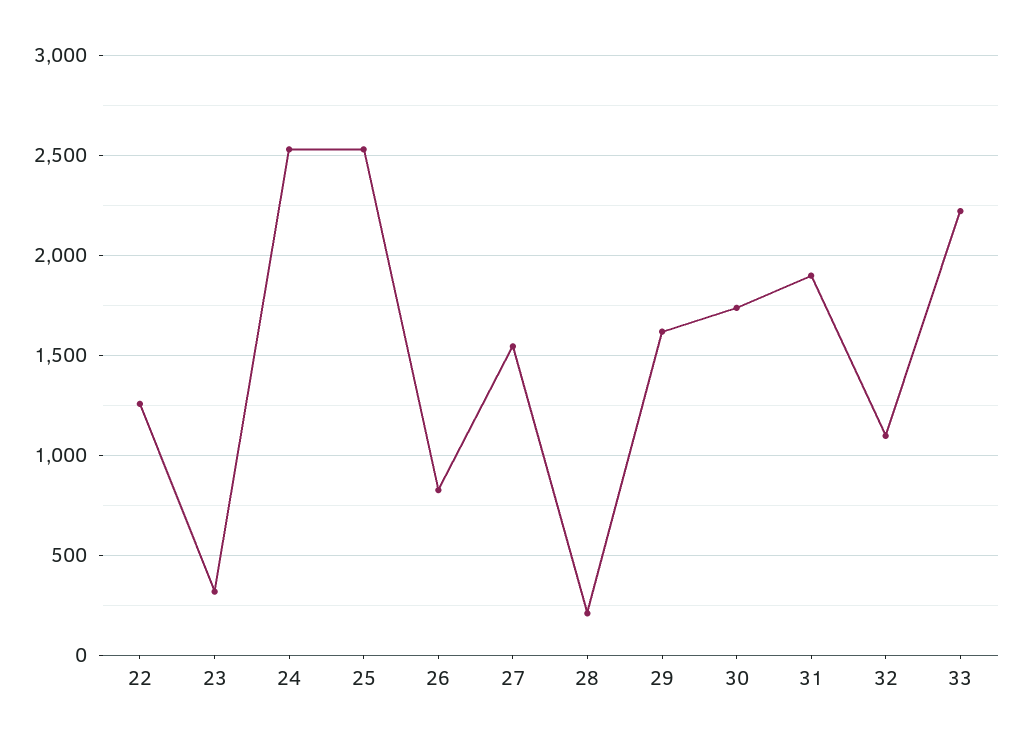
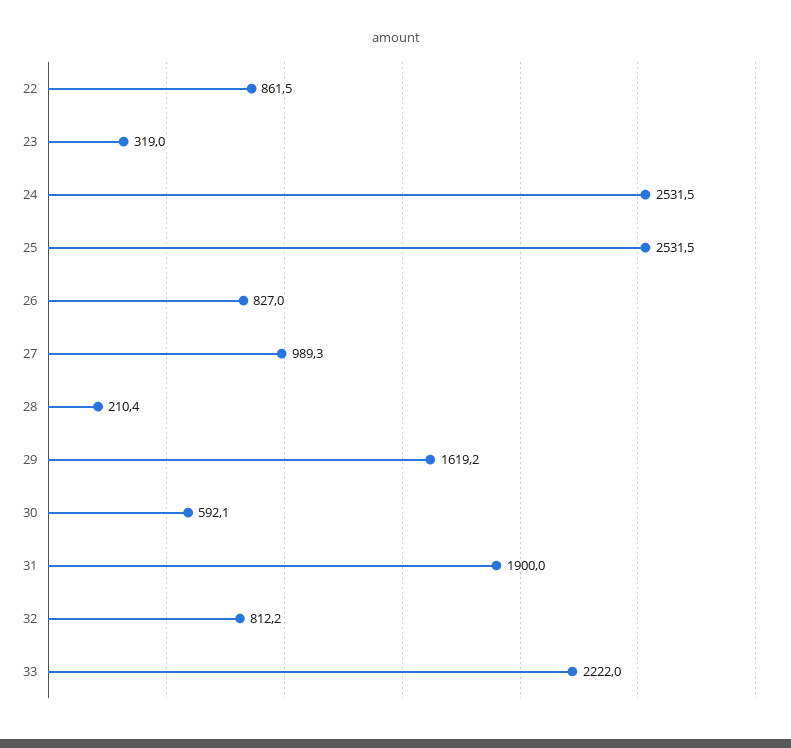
  {
-   "22": 1250,
+   "22": 861.5,
    "23": 319,
    "24": 2531.5,
    "25": 2531.5,
    "26": 827,
-   "27": 1550,
+   "27": 989.3,
    "28": 210.4,
    "29": 1619.2,
-   "30": 1750,
+   "30": 592.1,
    "31": 1900,
-   "32": 1100,
+   "32": 812.2,
    "33": 2222
  }

